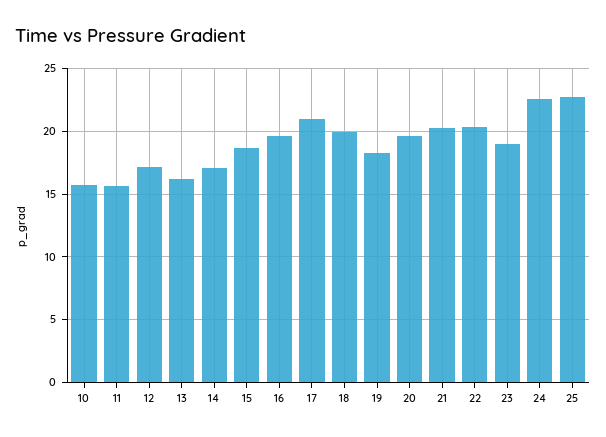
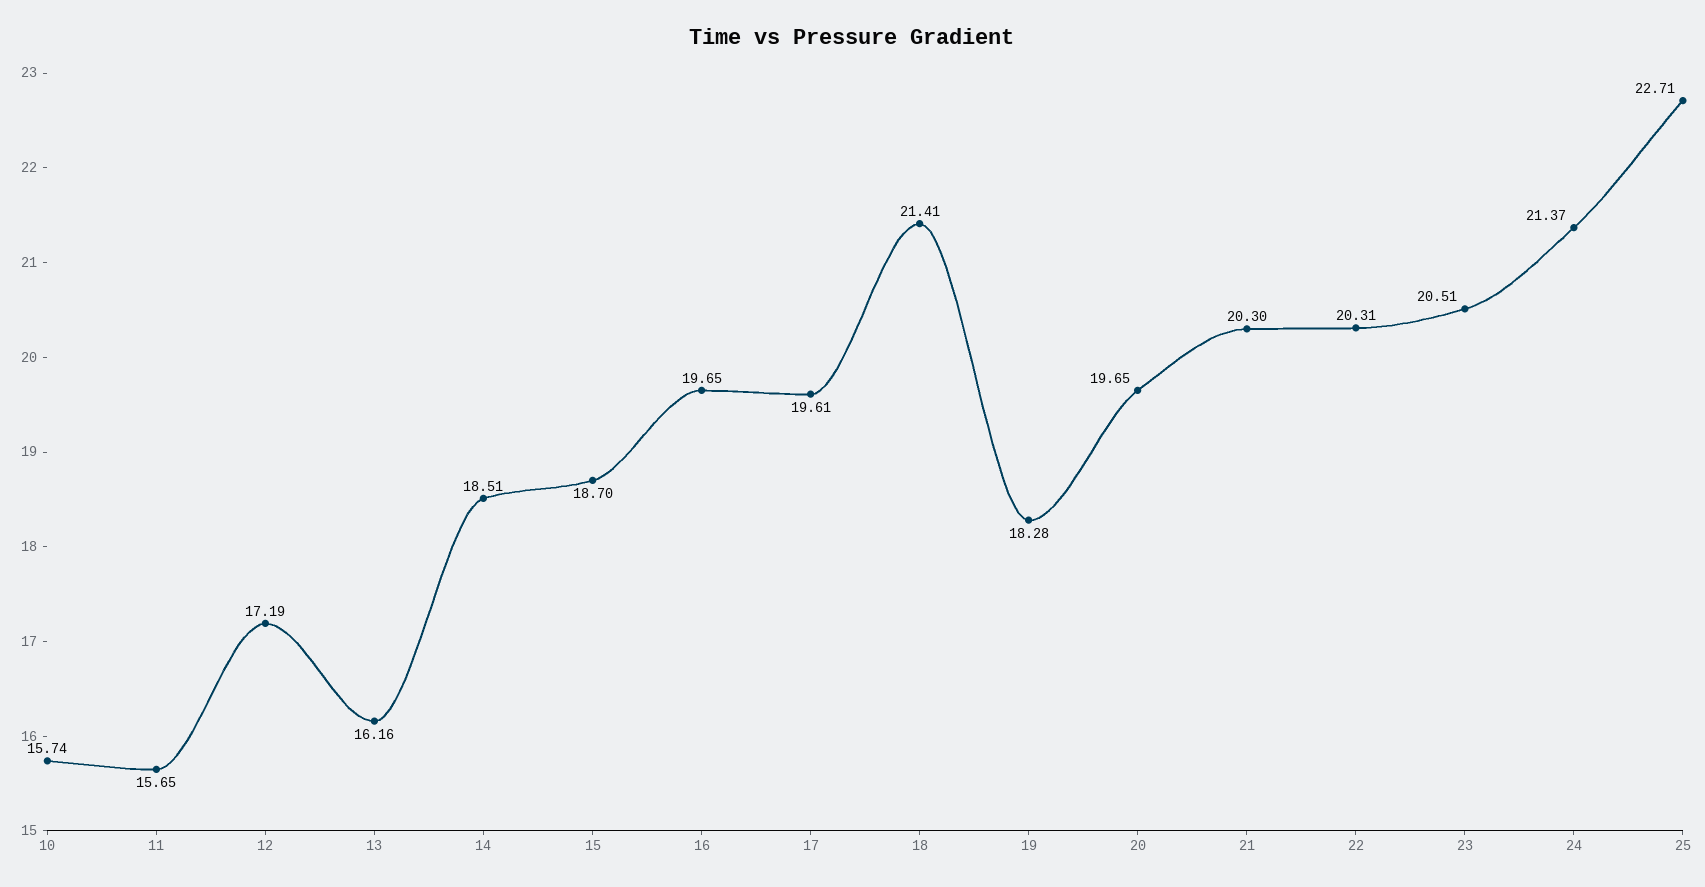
  {
    "10": 15.74,
    "11": 15.65,
    "12": 17.19,
    "13": 16.16,
-   "14": 17,
+   "14": 18.51,
    "15": 18.7,
    "16": 19.65,
-   "17": 21,
+   "17": 19.61,
-   "18": 20,
+   "18": 21.41,
    "19": 18.28,
    "20": 19.65,
    "21": 20.3,
    "22": 20.31,
-   "23": 19,
+   "23": 20.51,
-   "24": 22.5,
+   "24": 21.37,
    "25": 22.71
  }

